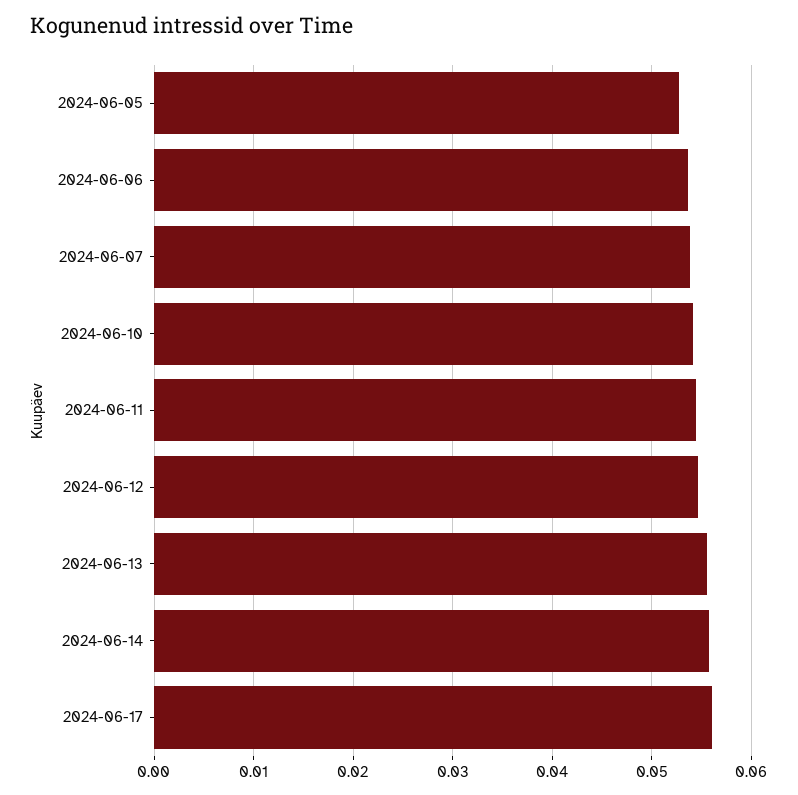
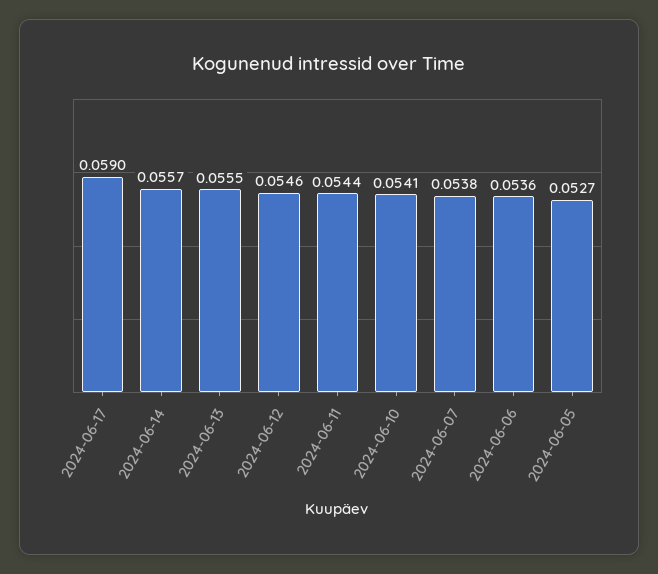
  {
    "2024-06-05": 0.0527,
    "2024-06-06": 0.0536,
    "2024-06-07": 0.0538,
    "2024-06-10": 0.0541,
    "2024-06-11": 0.0544,
    "2024-06-12": 0.0546,
    "2024-06-13": 0.0555,
    "2024-06-14": 0.0557,
-   "2024-06-17": 0.056
+   "2024-06-17": 0.059
  }

